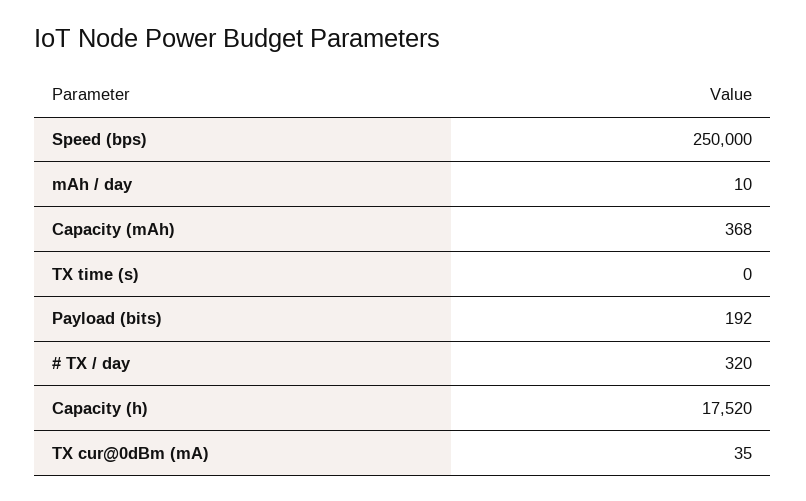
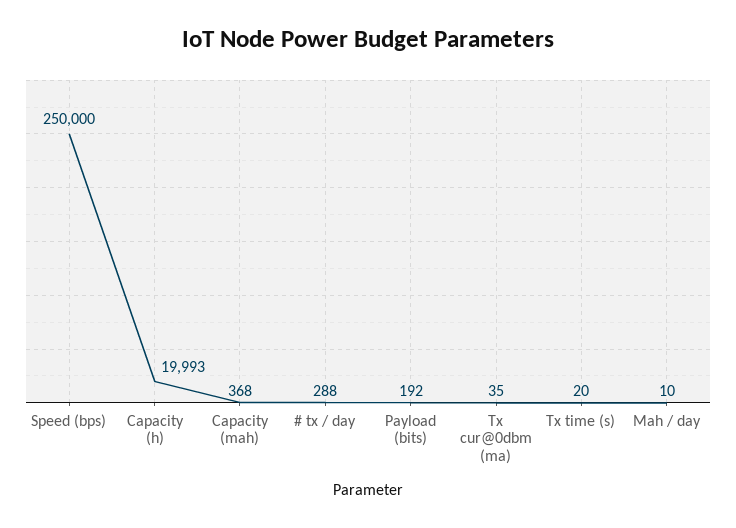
  {
    "Speed (bps)": 250000,
    "mAh / day": 10,
    "Capacity (mAh)": 368,
-   "TX time (s)": 0,
+   "TX time (s)": 20,
    "Payload (bits)": 192,
-   "# TX / day": 320,
+   "# TX / day": 288,
-   "Capacity (h)": 17520,
+   "Capacity (h)": 19993,
    "TX cur@0dBm (mA)": 35
  }

